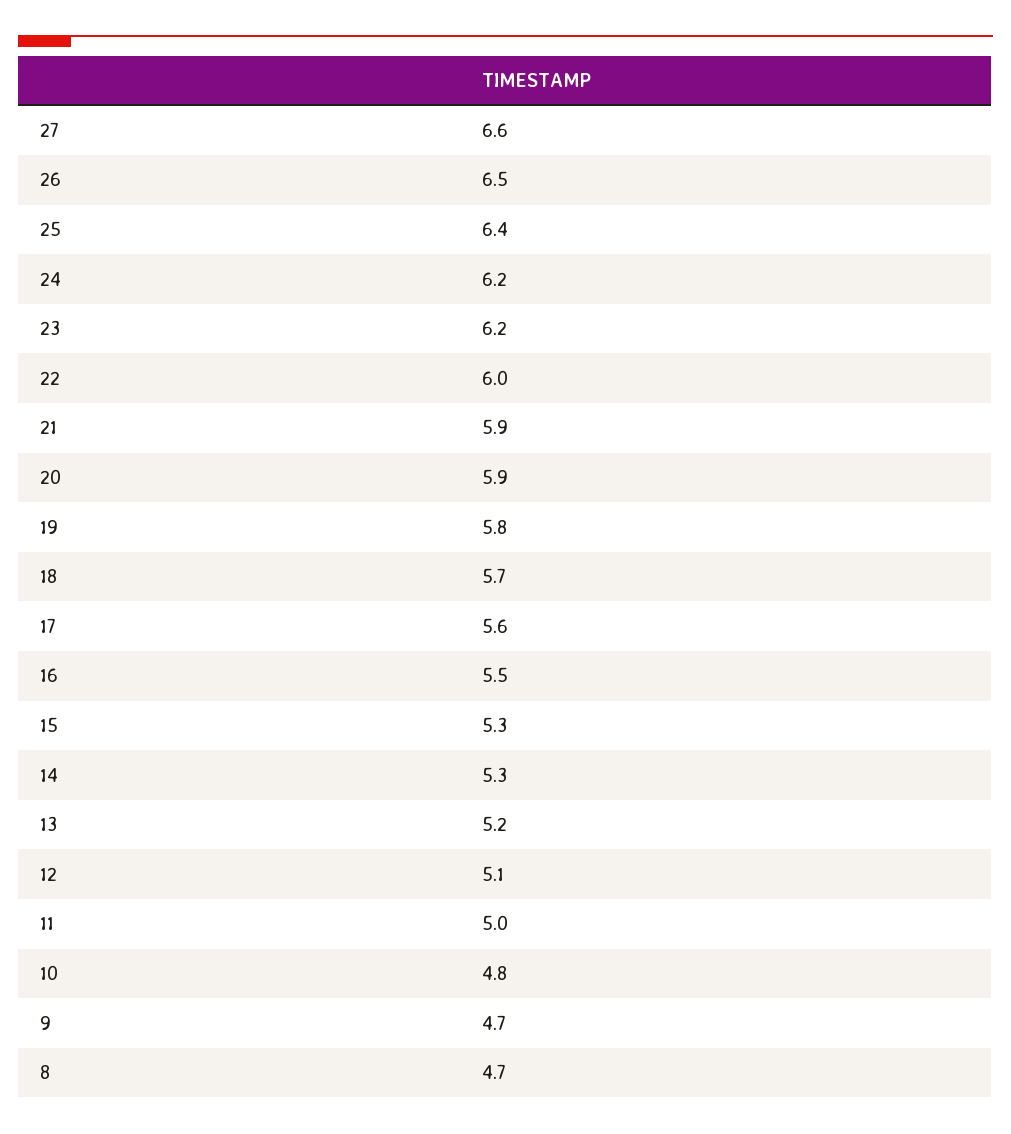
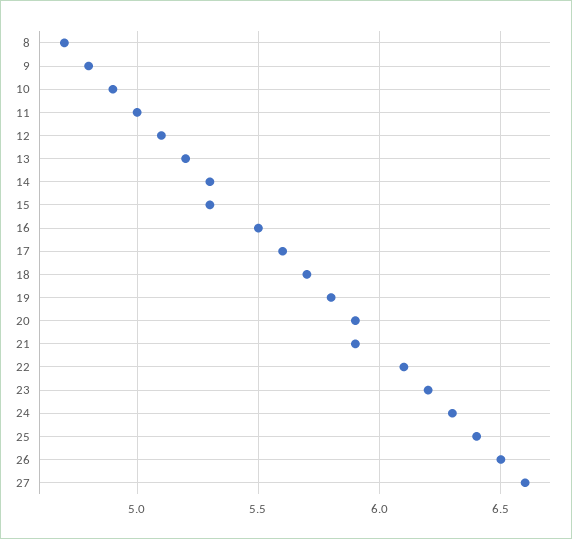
  {
    "27": 6.6,
    "26": 6.5,
    "25": 6.4,
-   "24": 6.2,
+   "24": 6.3,
    "23": 6.2,
-   "22": 6,
+   "22": 6.1,
    "21": 5.9,
    "20": 5.9,
    "19": 5.8,
    "18": 5.7,
    "17": 5.6,
    "16": 5.5,
    "15": 5.3,
    "14": 5.3,
    "13": 5.2,
    "12": 5.1,
    "11": 5,
-   "10": 4.8,
+   "10": 4.9,
-   "9": 4.7,
+   "9": 4.8,
    "8": 4.7
  }

